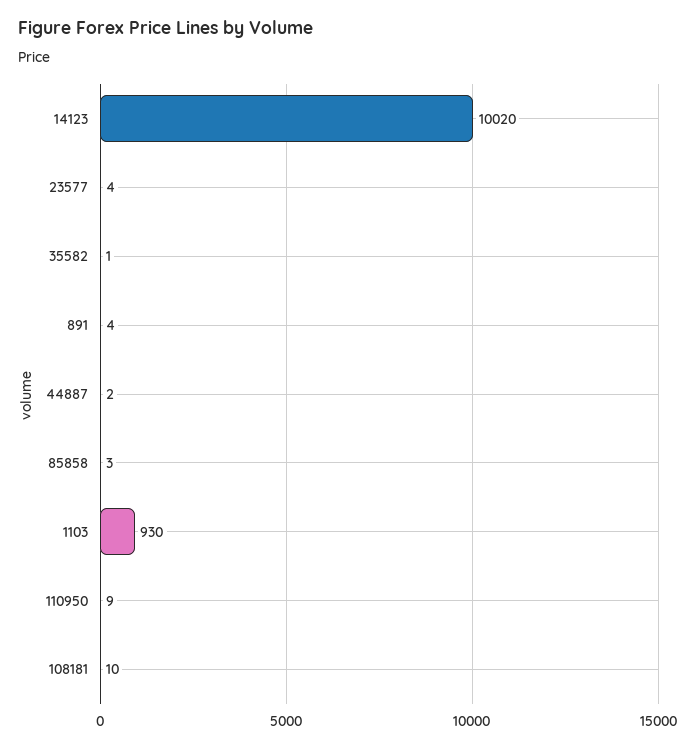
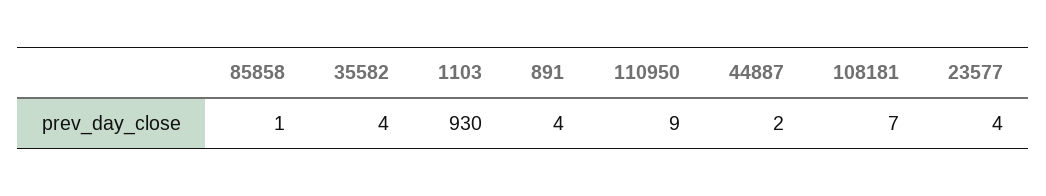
  {
-   "14123": 10020,
    "23577": 4,
-   "35582": 1,
+   "35582": 4,
    "891": 4,
    "44887": 2,
-   "85858": 3,
+   "85858": 1,
    "1103": 930,
    "110950": 9,
-   "108181": 10
+   "108181": 7
  }

